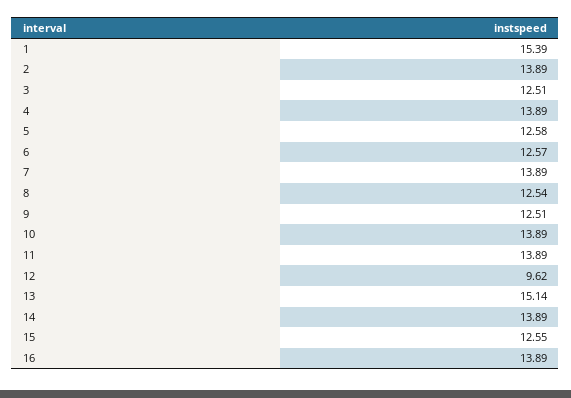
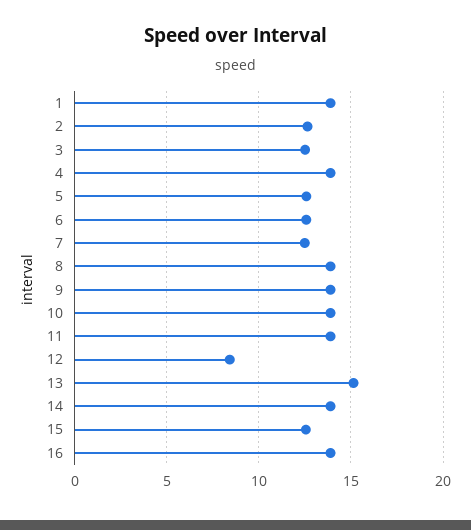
  {
-   "1": 15.39,
+   "1": 14,
-   "2": 13.89,
+   "2": 12.5,
    "3": 12.51,
    "4": 13.89,
    "5": 12.58,
    "6": 12.57,
-   "7": 13.89,
+   "7": 12.5,
-   "8": 12.54,
+   "8": 14,
-   "9": 12.51,
+   "9": 14,
    "10": 13.89,
    "11": 13.89,
-   "12": 9.62,
+   "12": 8.5,
    "13": 15.14,
    "14": 13.89,
    "15": 12.55,
    "16": 13.89
  }

